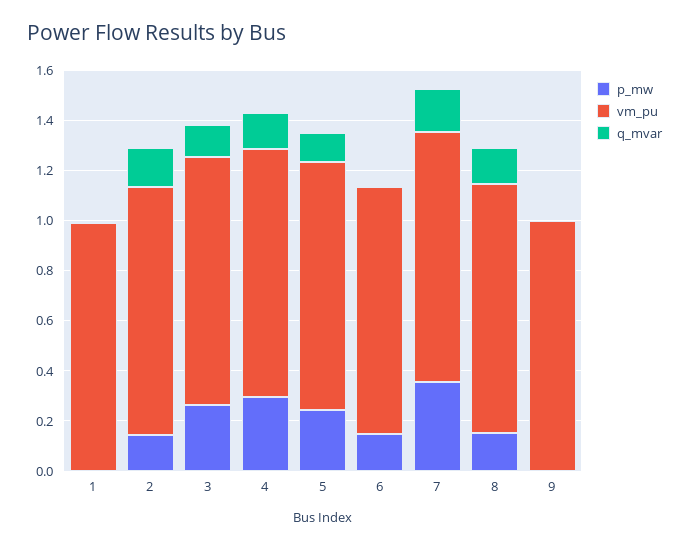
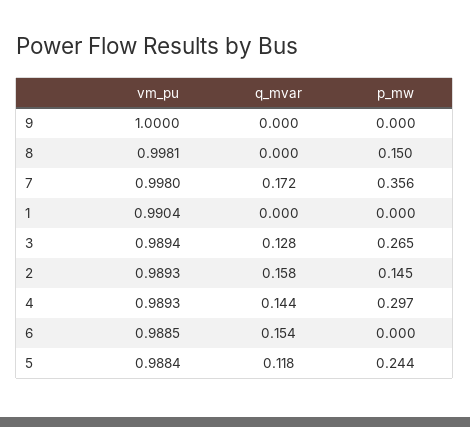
  {
    "p_mw": {
      "1": 0,
      "2": 0.145,
      "3": 0.265,
      "4": 0.297,
      "5": 0.244,
-     "6": 0.15,
+     "6": 0,
      "7": 0.356,
      "8": 0.15,
      "9": 0
    },
    "vm_pu": {
      "1": 0.9904,
      "2": 0.9893,
      "3": 0.9894,
      "4": 0.9893,
      "5": 0.9884,
      "6": 0.9885,
      "7": 0.998,
      "8": 0.9981,
      "9": 1
    },
    "q_mvar": {
      "1": 0,
      "2": 0.158,
      "3": 0.128,
      "4": 0.144,
      "5": 0.118,
-     "6": 0,
+     "6": 0.154,
      "7": 0.172,
-     "8": 0.15,
+     "8": 0,
      "9": 0
    }
  }

